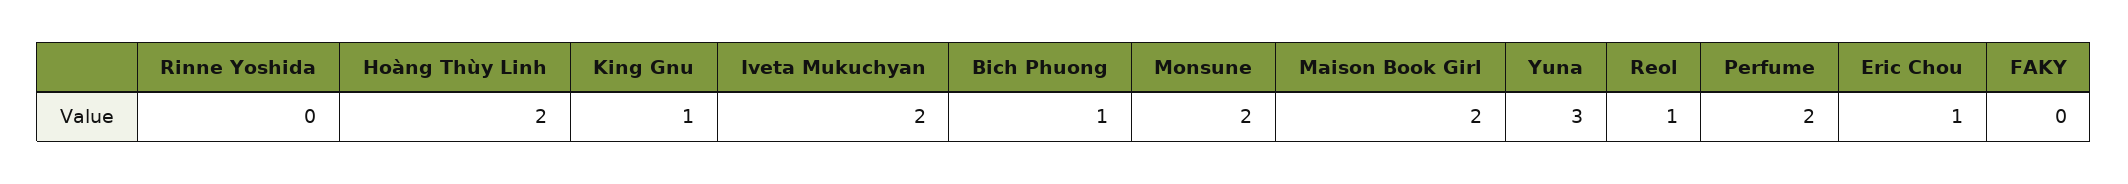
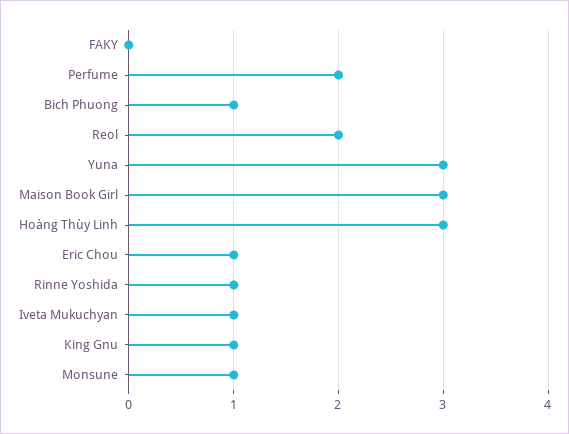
  {
-   "Rinne Yoshida": 0,
+   "Rinne Yoshida": 1,
-   "Hoàng Thùy Linh": 2,
+   "Hoàng Thùy Linh": 3,
    "King Gnu": 1,
-   "Iveta Mukuchyan": 2,
+   "Iveta Mukuchyan": 1,
    "Bich Phuong": 1,
-   "Monsune": 2,
+   "Monsune": 1,
-   "Maison Book Girl": 2,
+   "Maison Book Girl": 3,
    "Yuna": 3,
-   "Reol": 1,
+   "Reol": 2,
    "Perfume": 2,
    "Eric Chou": 1,
    "FAKY": 0
  }

